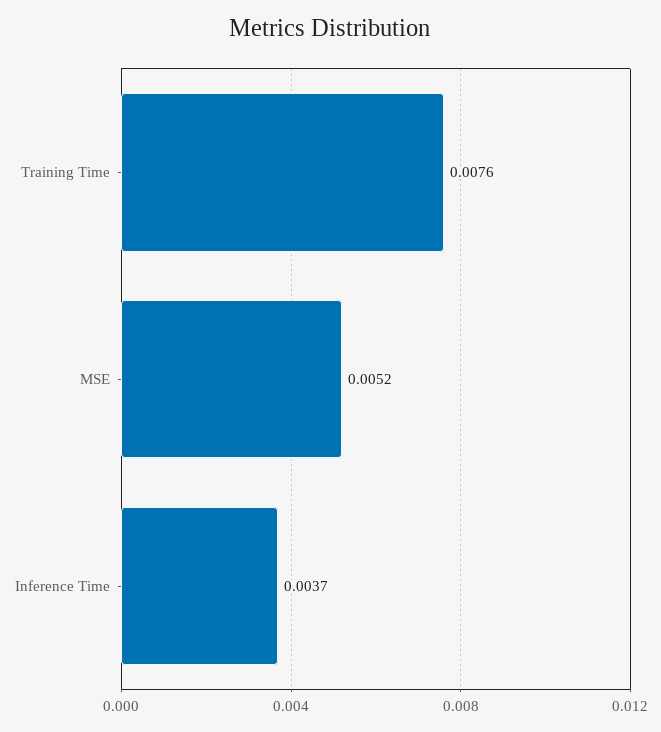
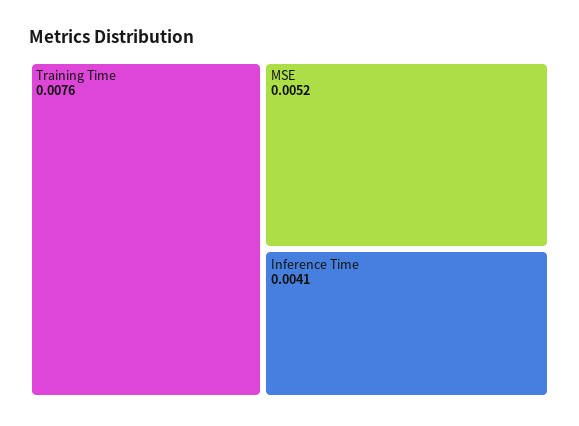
  {
    "Training Time": 0.0076,
    "MSE": 0.0052,
-   "Inference Time": 0.0037
+   "Inference Time": 0.0041
  }

